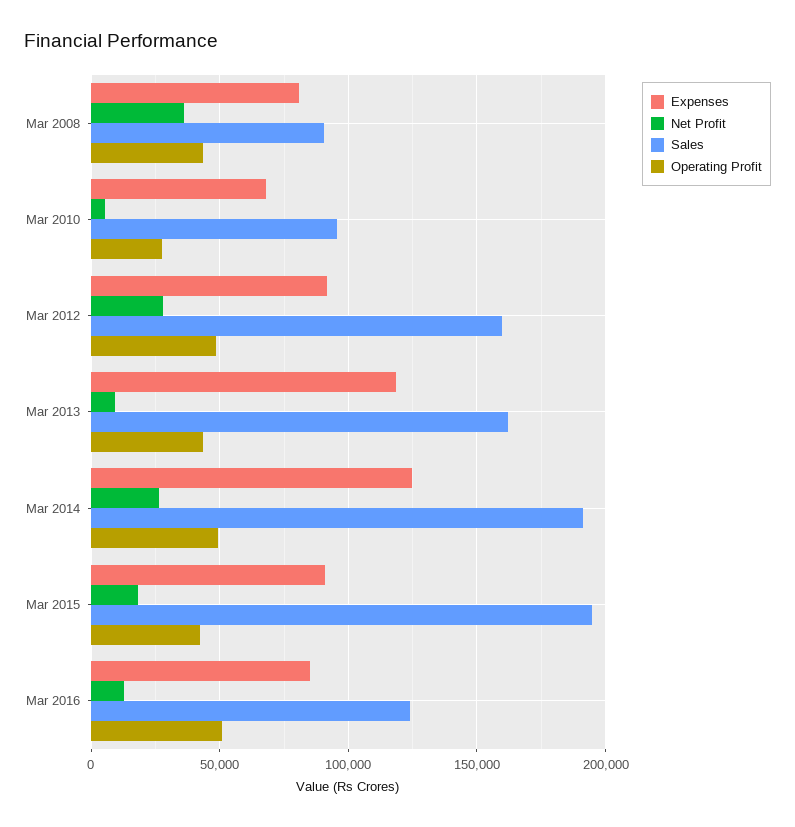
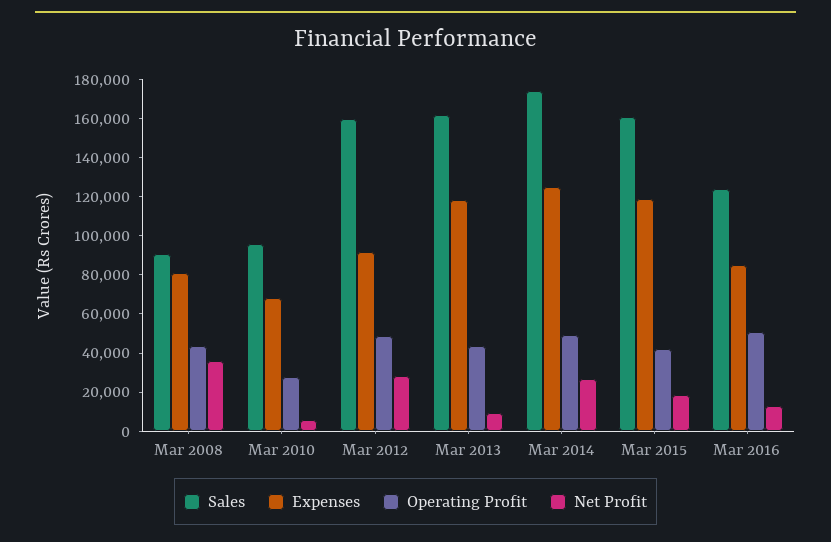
  {
    "Expenses": {
      "Mar 2008": 80000,
      "Mar 2010": 70000,
      "Mar 2012": 90000,
      "Mar 2013": 120000,
      "Mar 2014": 125000,
-     "Mar 2015": 90000,
+     "Mar 2015": 120000,
      "Mar 2016": 85000
    },
    "Net Profit": {
      "Mar 2008": 35000,
      "Mar 2010": 5000,
      "Mar 2012": 30000,
      "Mar 2013": 10000,
      "Mar 2014": 25000,
      "Mar 2015": 20000,
      "Mar 2016": 15000
    },
    "Sales": {
      "Mar 2008": 90000,
      "Mar 2010": 95000,
      "Mar 2012": 160000,
      "Mar 2013": 160000,
-     "Mar 2014": 190000,
+     "Mar 2014": 175000,
-     "Mar 2015": 195000,
+     "Mar 2015": 160000,
      "Mar 2016": 125000
    },
    "Operating Profit": {
      "Mar 2008": 45000,
      "Mar 2010": 30000,
      "Mar 2012": 50000,
      "Mar 2013": 45000,
      "Mar 2014": 50000,
      "Mar 2015": 40000,
      "Mar 2016": 50000
    }
  }

